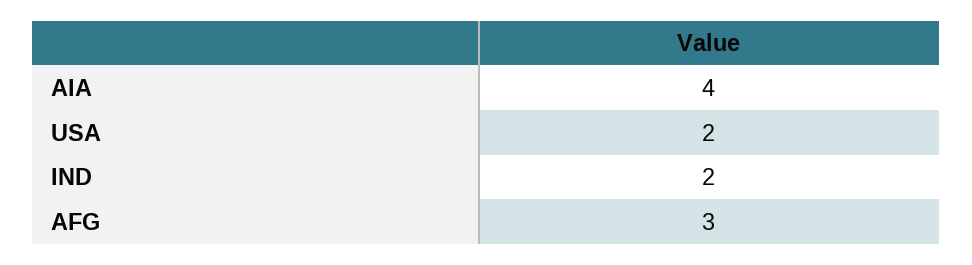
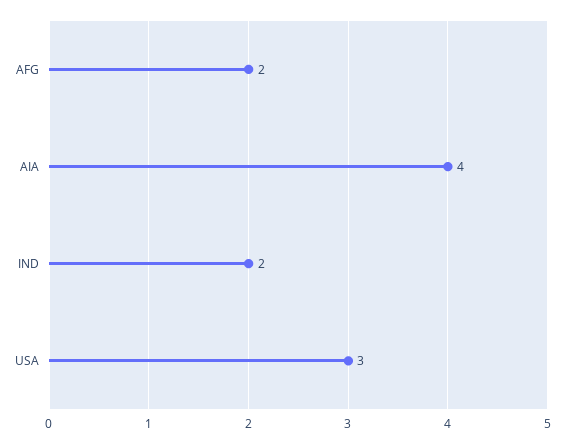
  {
    "AIA": 4,
-   "USA": 2,
+   "USA": 3,
    "IND": 2,
-   "AFG": 3
+   "AFG": 2
  }

